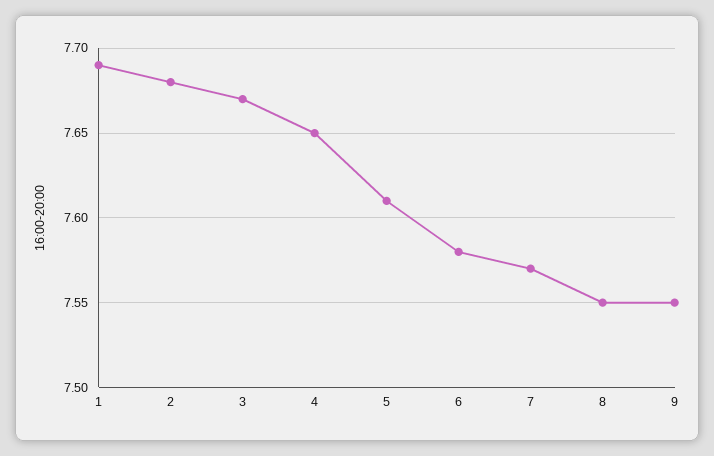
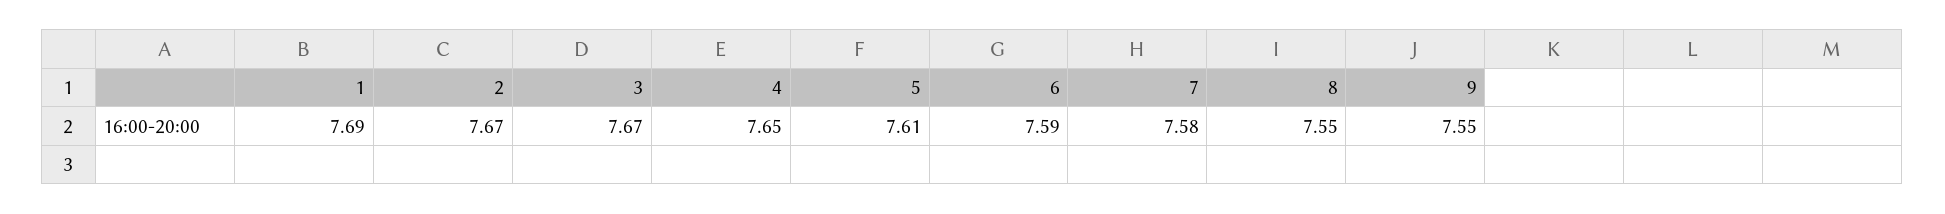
  {
    "1": 7.69,
-   "2": 7.68,
+   "2": 7.67,
    "3": 7.67,
    "4": 7.65,
    "5": 7.61,
-   "6": 7.58,
+   "6": 7.59,
-   "7": 7.57,
+   "7": 7.58,
    "8": 7.55,
    "9": 7.55
  }

